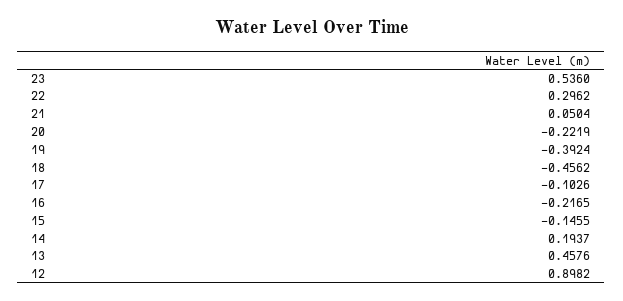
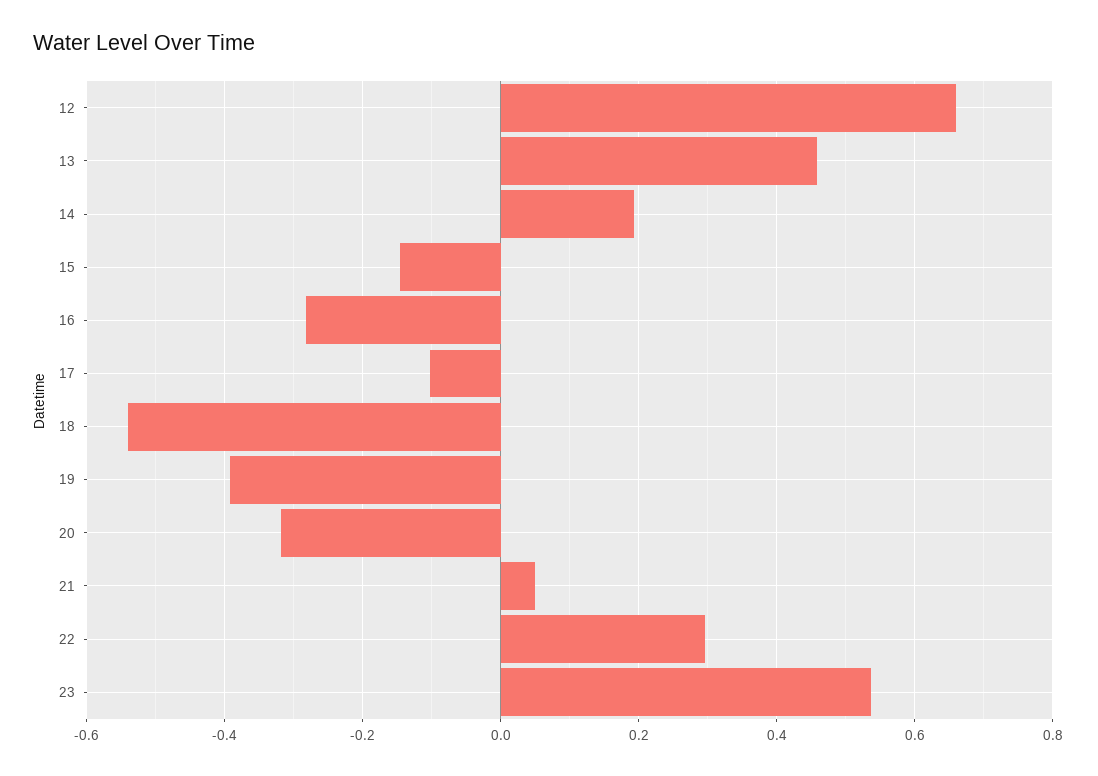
  {
    "23": 0.536,
    "22": 0.2962,
    "21": 0.0504,
-   "20": -0.2219,
+   "20": -0.32,
    "19": -0.3924,
-   "18": -0.4562,
+   "18": -0.54,
    "17": -0.1026,
-   "16": -0.2165,
+   "16": -0.28,
    "15": -0.1455,
    "14": 0.1937,
    "13": 0.4576,
-   "12": 0.8982
+   "12": 0.66
  }

